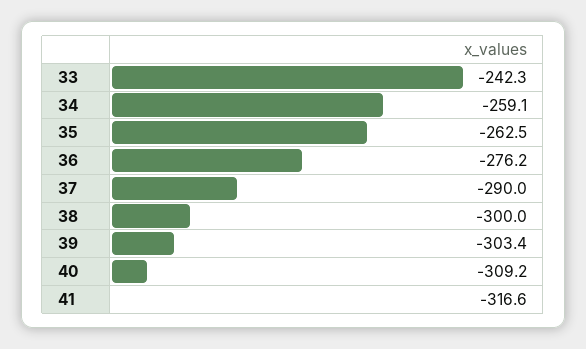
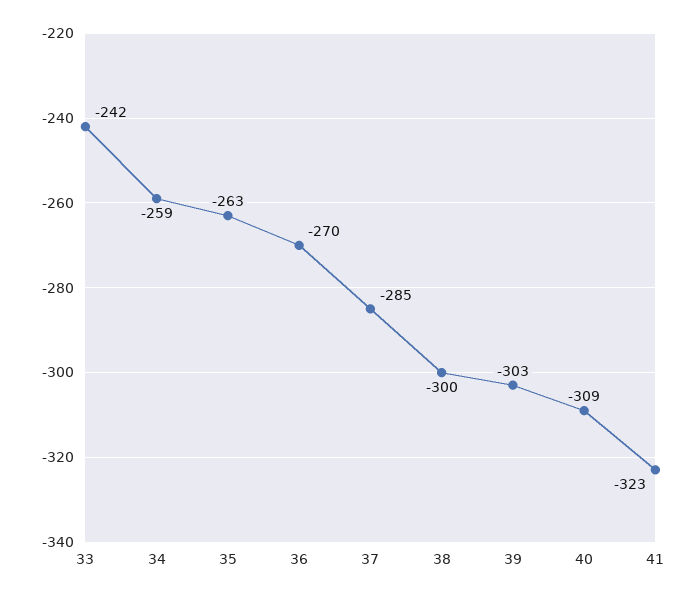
  {
    "33": -242.3,
    "34": -259.1,
    "35": -262.5,
-   "36": -276.2,
+   "36": -270,
-   "37": -290,
+   "37": -285,
    "38": -300,
    "39": -303.4,
    "40": -309.2,
-   "41": -316.6
+   "41": -323
  }

